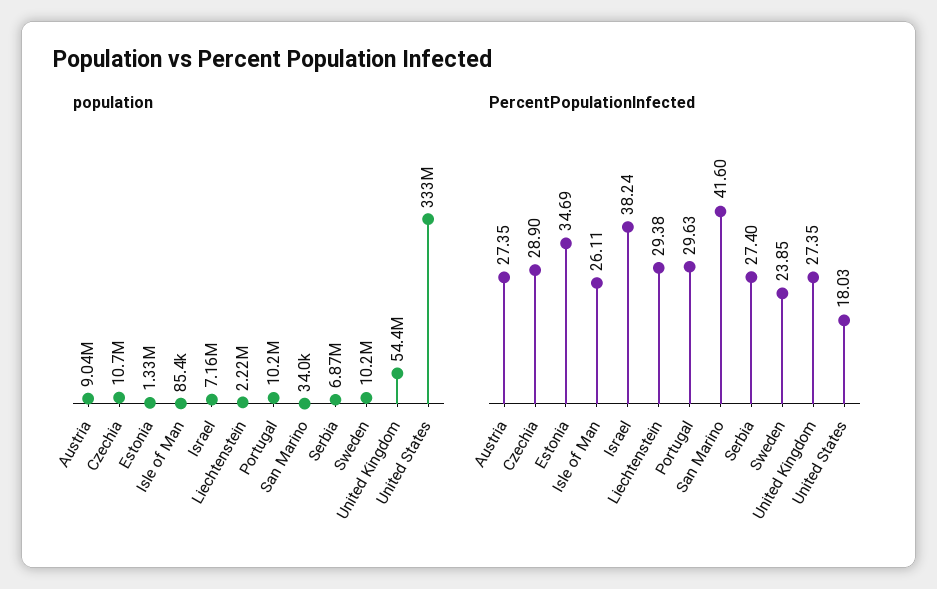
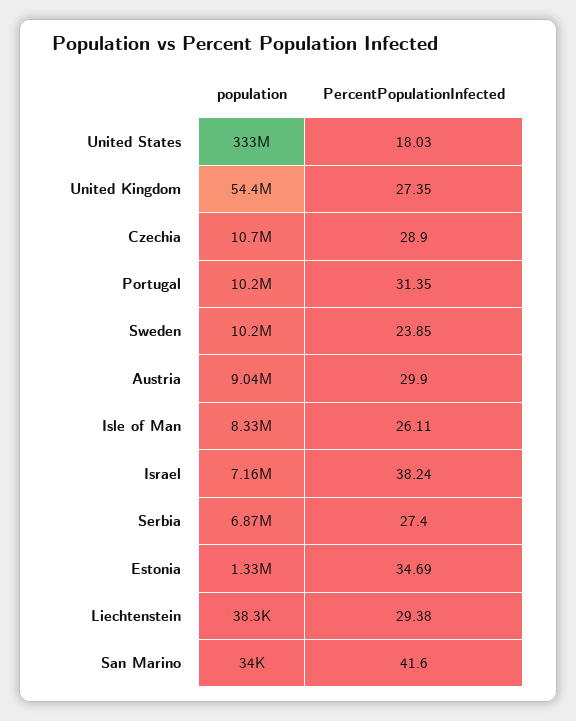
  {
    "population": {
      "Austria": 9040000,
      "Czechia": 10700000,
      "Estonia": 1330000,
-     "Isle of Man": 85400,
+     "Isle of Man": 8330000,
      "Israel": 7160000,
-     "Liechtenstein": 2220000,
+     "Liechtenstein": 38300,
      "Portugal": 10200000,
      "San Marino": 34000,
      "Serbia": 6870000,
      "Sweden": 10200000,
      "United Kingdom": 54400000,
      "United States": 333000000
    },
    "PercentPopulationInfected": {
-     "Austria": 27.35,
+     "Austria": 29.9,
      "Czechia": 28.9,
      "Estonia": 34.69,
      "Isle of Man": 26.11,
      "Israel": 38.24,
      "Liechtenstein": 29.38,
-     "Portugal": 29.63,
+     "Portugal": 31.35,
      "San Marino": 41.6,
      "Serbia": 27.4,
      "Sweden": 23.85,
      "United Kingdom": 27.35,
      "United States": 18.03
    }
  }

